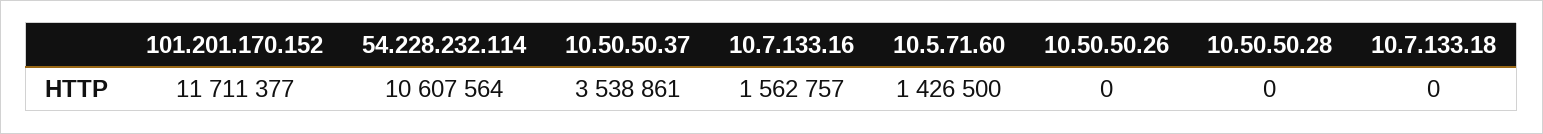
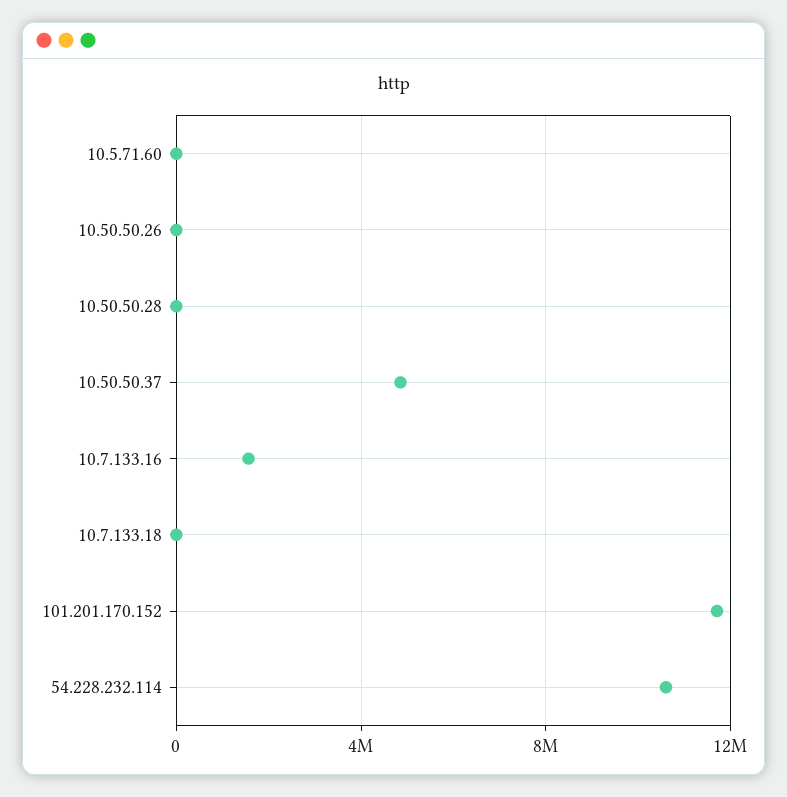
  {
    "101.201.170.152": 11711377,
    "54.228.232.114": 10607564,
-   "10.50.50.37": 3538861,
+   "10.50.50.37": 5000000,
    "10.7.133.16": 1562757,
-   "10.5.71.60": 1426500,
+   "10.5.71.60": 0,
    "10.50.50.26": 0,
    "10.50.50.28": 0,
    "10.7.133.18": 0
  }

